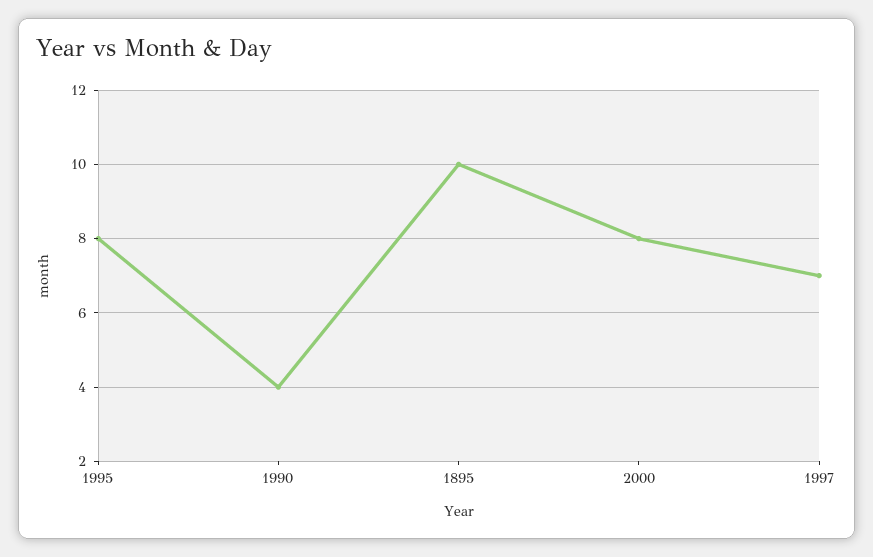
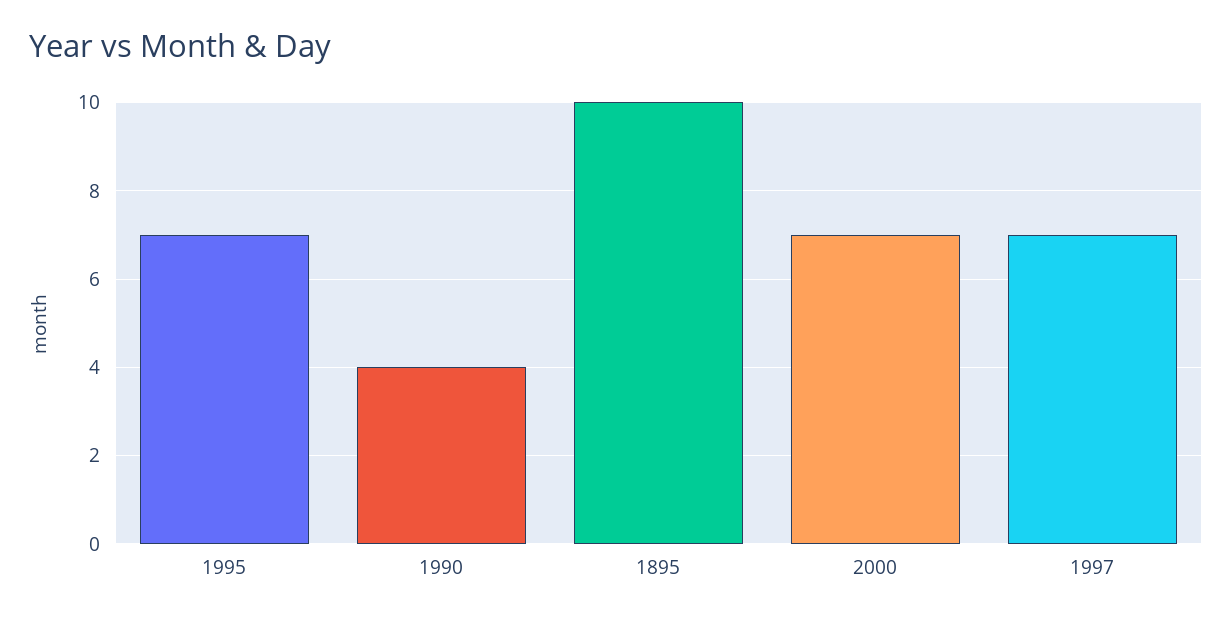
  {
-   "1995": 8,
+   "1995": 7,
    "1990": 4,
    "1895": 10,
-   "2000": 8,
+   "2000": 7,
    "1997": 7
  }

